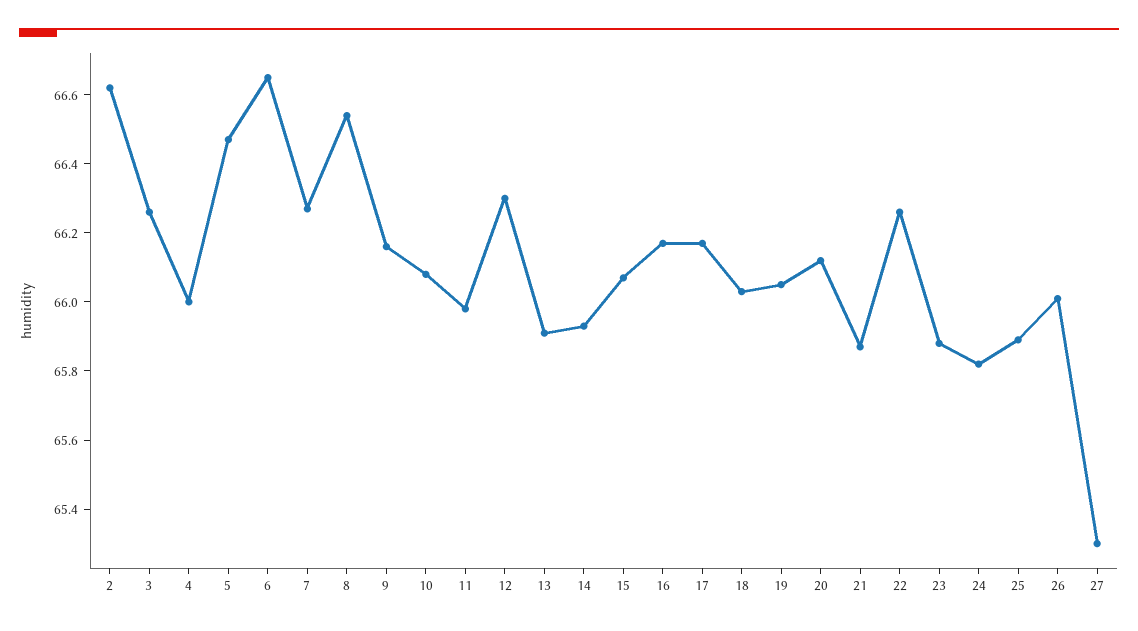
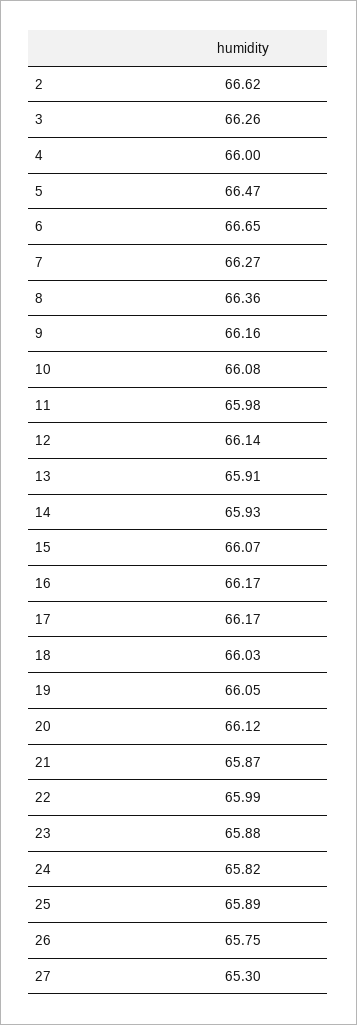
  {
    "2": 66.62,
    "3": 66.26,
    "4": 66,
    "5": 66.47,
    "6": 66.65,
    "7": 66.27,
-   "8": 66.55,
+   "8": 66.36,
    "9": 66.16,
    "10": 66.08,
    "11": 65.98,
-   "12": 66.3,
+   "12": 66.14,
    "13": 65.91,
    "14": 65.93,
    "15": 66.07,
    "16": 66.17,
    "17": 66.17,
    "18": 66.03,
    "19": 66.05,
    "20": 66.12,
    "21": 65.87,
-   "22": 66.25,
+   "22": 65.99,
    "23": 65.88,
    "24": 65.82,
    "25": 65.89,
-   "26": 66,
+   "26": 65.75,
    "27": 65.3
  }

